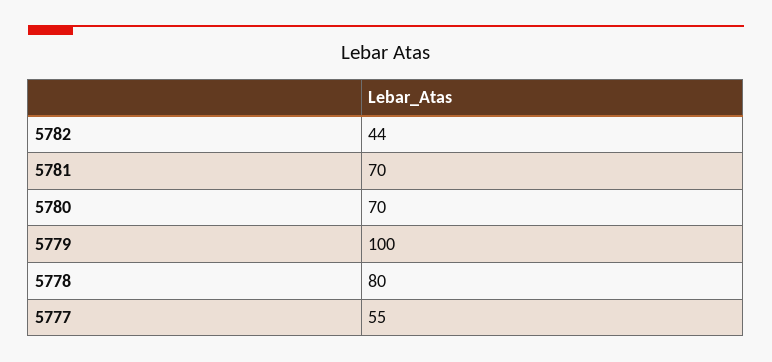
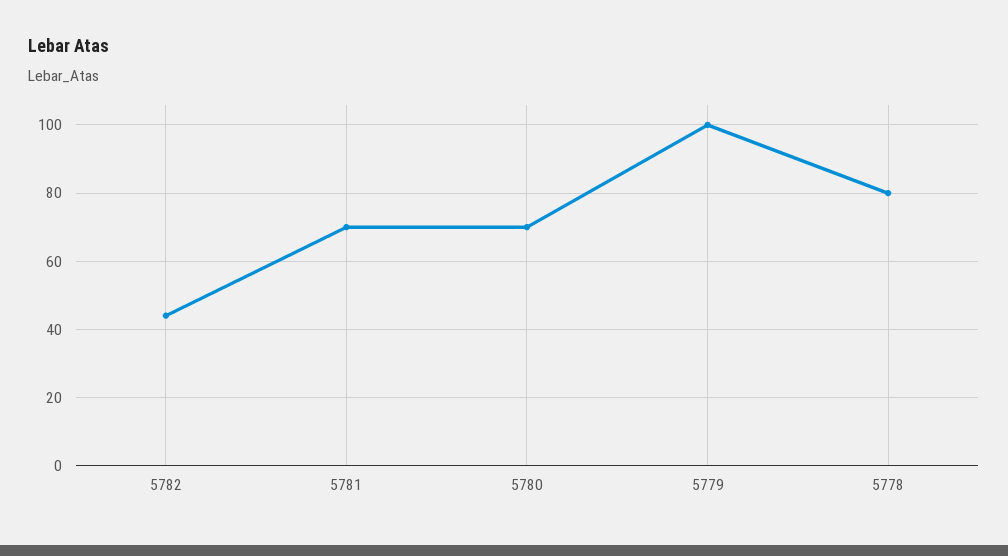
  {
    "5782": 44,
    "5781": 70,
    "5780": 70,
    "5779": 100,
-   "5778": 80,
+   "5778": 80
-   "5777": 55
  }

